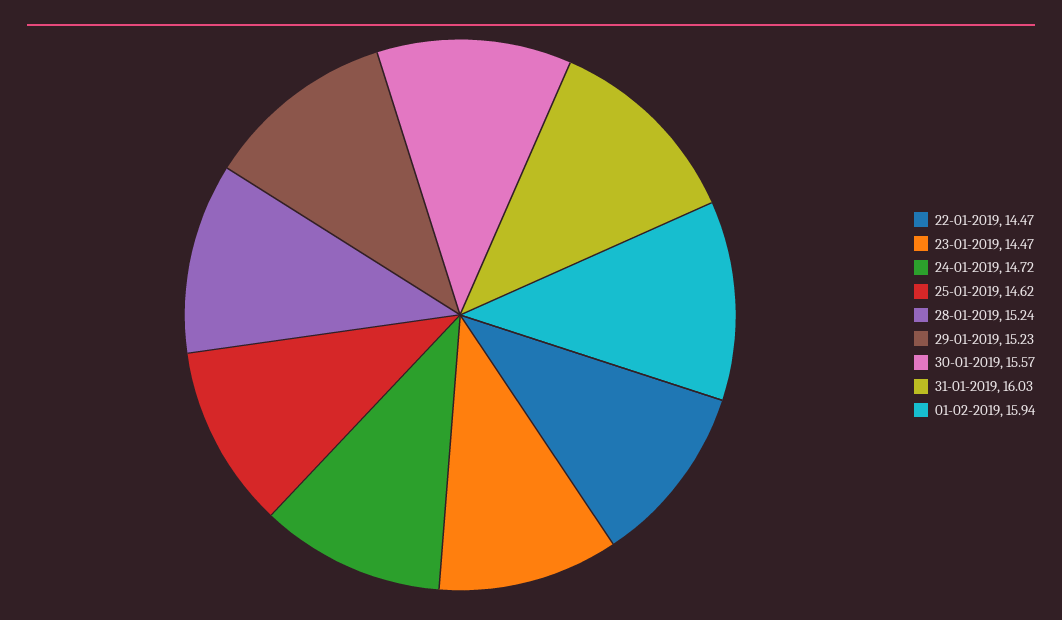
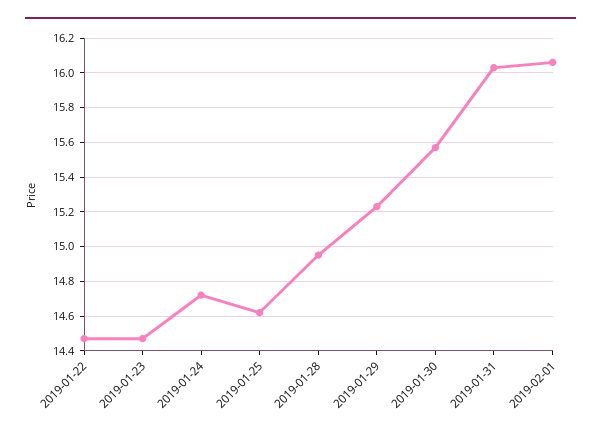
  {
    "22-01-2019": 14.47,
    "23-01-2019": 14.47,
    "24-01-2019": 14.72,
    "25-01-2019": 14.62,
-   "28-01-2019": 15.24,
+   "28-01-2019": 14.95,
    "29-01-2019": 15.23,
    "30-01-2019": 15.57,
    "31-01-2019": 16.03,
-   "01-02-2019": 15.94
+   "01-02-2019": 16.05
  }

